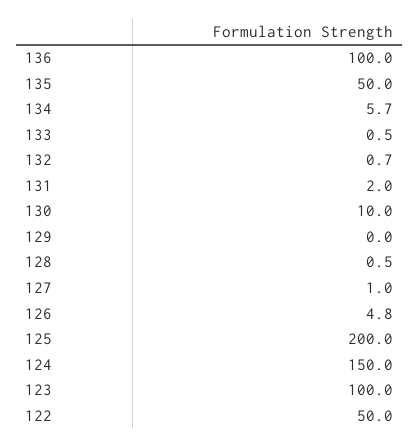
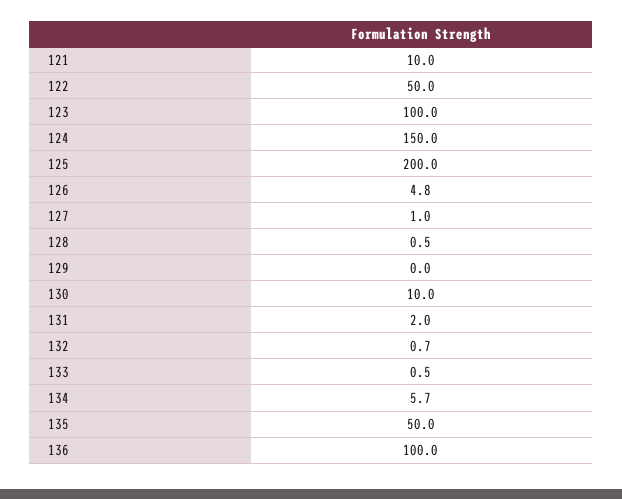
  {
    "136": 100,
    "135": 50,
    "134": 5.7,
    "133": 0.5,
    "132": 0.7,
    "131": 2,
    "130": 10,
    "129": 0,
    "128": 0.5,
    "127": 1,
    "126": 4.8,
    "125": 200,
    "124": 150,
    "123": 100,
-   "122": 50
+   "122": 50,
+   "121": 10
  }

